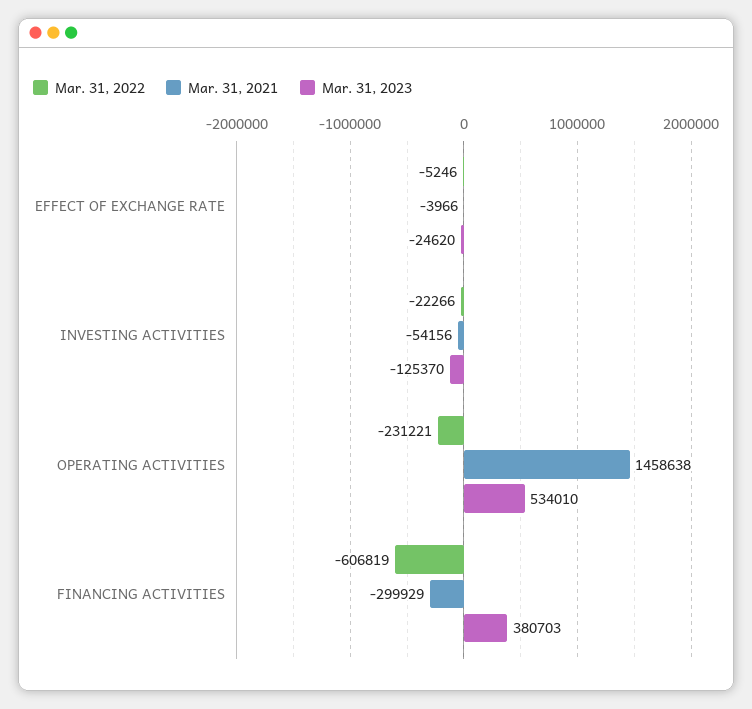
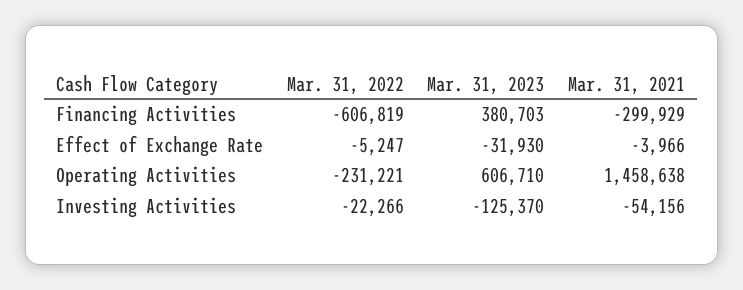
  {
    "Mar. 31, 2022": {
-     "EFFECT OF EXCHANGE RATE": -5246,
+     "EFFECT OF EXCHANGE RATE": -5247,
      "INVESTING ACTIVITIES": -22266,
      "OPERATING ACTIVITIES": -231221,
      "FINANCING ACTIVITIES": -606819
    },
    "Mar. 31, 2021": {
      "EFFECT OF EXCHANGE RATE": -3966,
      "INVESTING ACTIVITIES": -54156,
      "OPERATING ACTIVITIES": 1458638,
      "FINANCING ACTIVITIES": -299929
    },
    "Mar. 31, 2023": {
-     "EFFECT OF EXCHANGE RATE": -24620,
+     "EFFECT OF EXCHANGE RATE": -31930,
      "INVESTING ACTIVITIES": -125370,
-     "OPERATING ACTIVITIES": 534010,
+     "OPERATING ACTIVITIES": 606710,
      "FINANCING ACTIVITIES": 380703
    }
  }

